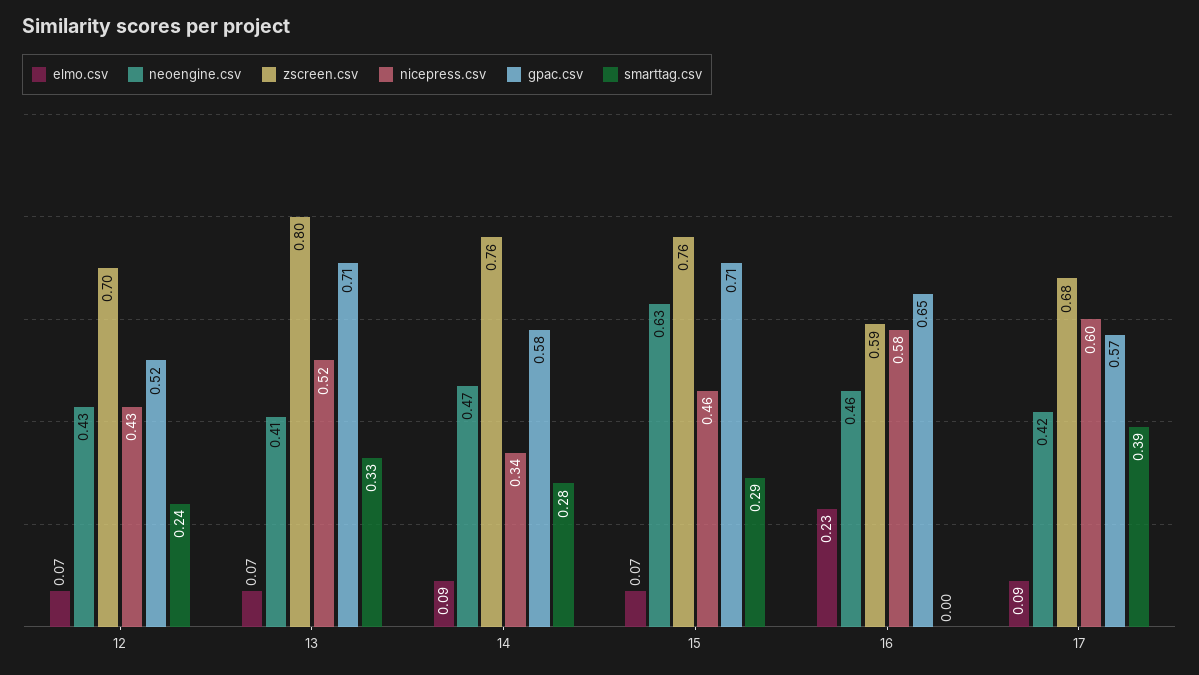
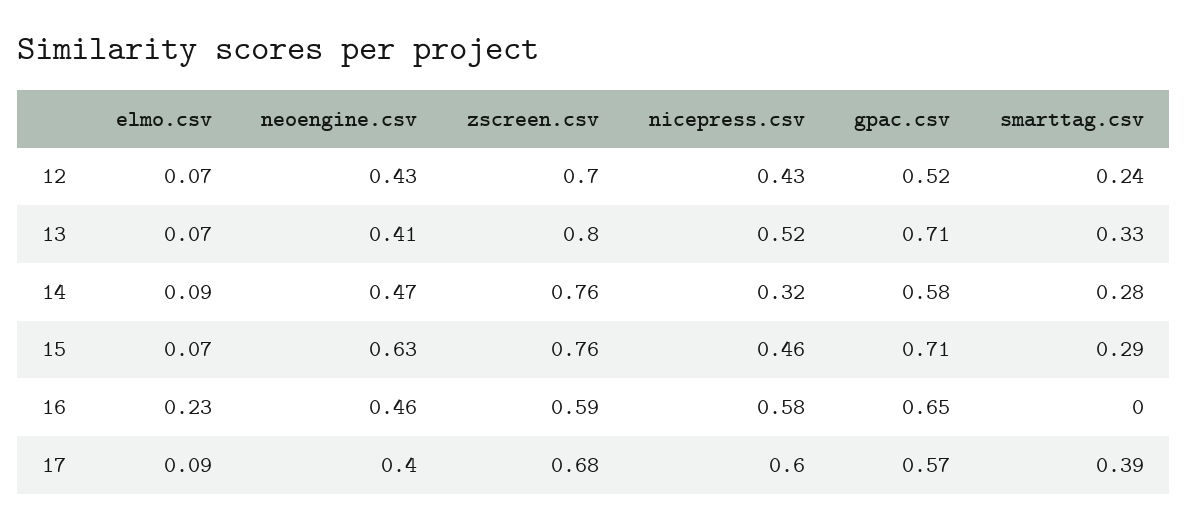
  {
    "elmo.csv": {
      "12": 0.07,
      "13": 0.07,
      "14": 0.09,
      "15": 0.07,
      "16": 0.23,
      "17": 0.09
    },
    "neoengine.csv": {
      "12": 0.43,
      "13": 0.41,
      "14": 0.47,
      "15": 0.63,
      "16": 0.46,
-     "17": 0.42
+     "17": 0.4
    },
    "zscreen.csv": {
      "12": 0.7,
      "13": 0.8,
      "14": 0.76,
      "15": 0.76,
      "16": 0.59,
      "17": 0.68
    },
    "nicepress.csv": {
      "12": 0.43,
      "13": 0.52,
-     "14": 0.34,
+     "14": 0.32,
      "15": 0.46,
      "16": 0.58,
      "17": 0.6
    },
    "gpac.csv": {
      "12": 0.52,
      "13": 0.71,
      "14": 0.58,
      "15": 0.71,
      "16": 0.65,
      "17": 0.57
    },
    "smarttag.csv": {
      "12": 0.24,
      "13": 0.33,
      "14": 0.28,
      "15": 0.29,
      "16": 0,
      "17": 0.39
    }
  }

